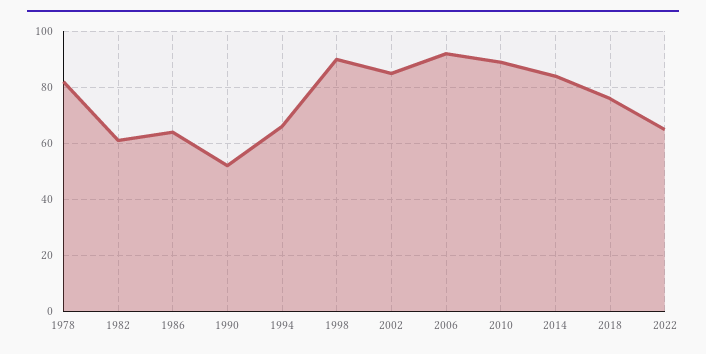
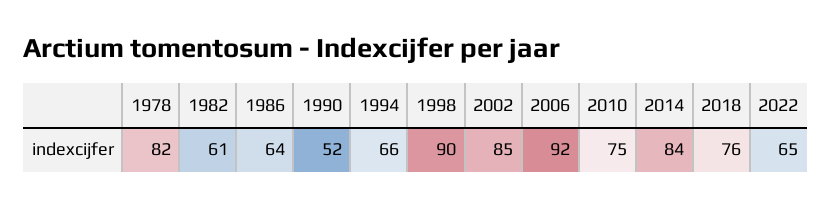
  {
    "1978": 82,
    "1982": 61,
    "1986": 64,
    "1990": 52,
    "1994": 66,
    "1998": 90,
    "2002": 85,
    "2006": 92,
-   "2010": 90,
+   "2010": 75,
    "2014": 84,
    "2018": 76,
    "2022": 65
  }

